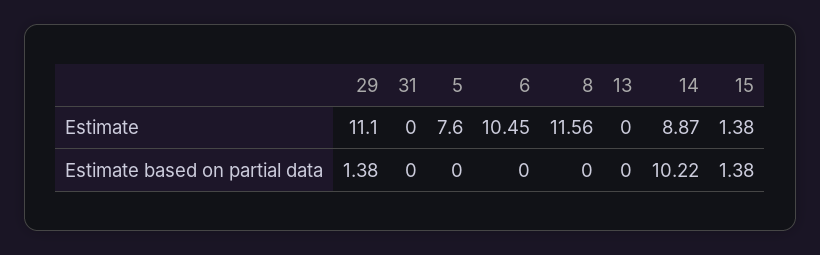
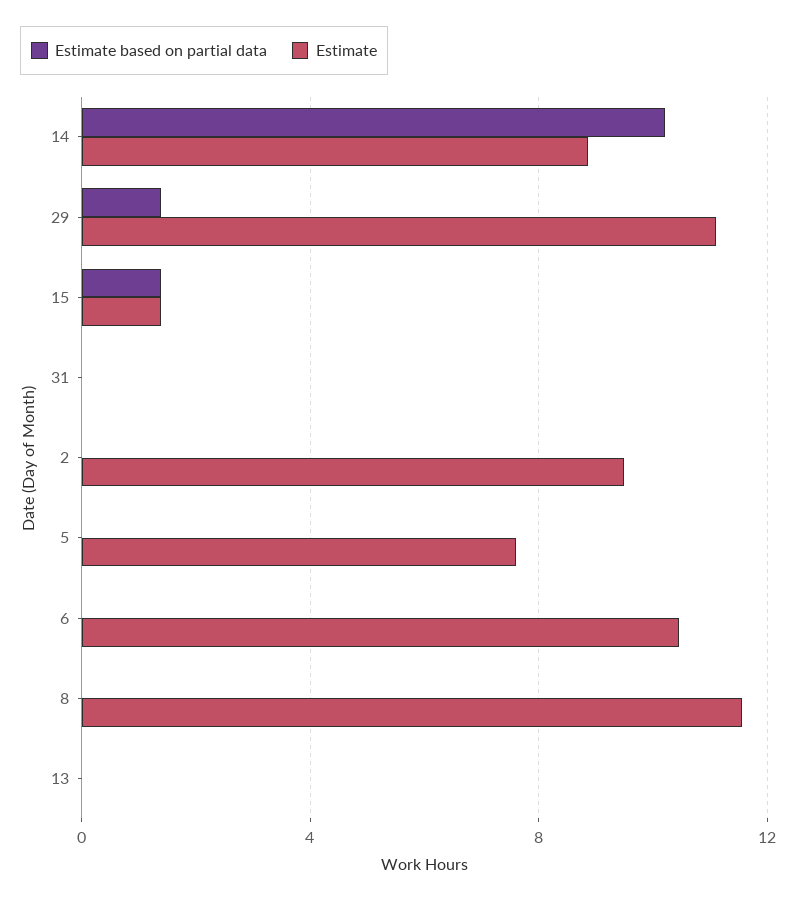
  {
    "Estimate": {
      "29": 11.1,
      "31": 0,
      "5": 7.6,
      "6": 10.45,
      "8": 11.56,
      "13": 0,
      "14": 8.87,
-     "15": 1.38
+     "15": 1.38,
+     "2": 9.5
    },
    "Estimate based on partial data": {
      "29": 1.38,
      "31": 0,
      "5": 0,
      "6": 0,
      "8": 0,
      "13": 0,
      "14": 10.22,
-     "15": 1.38
+     "15": 1.38,
+     "2": 0
    }
  }

